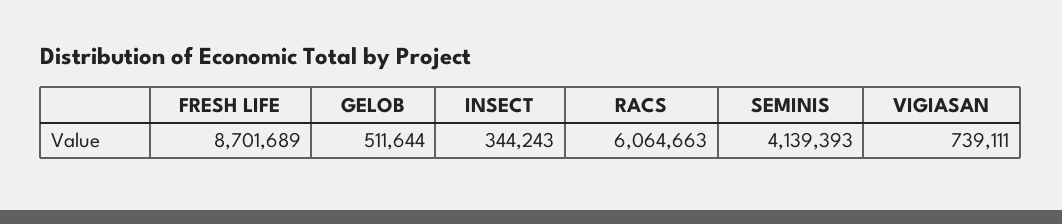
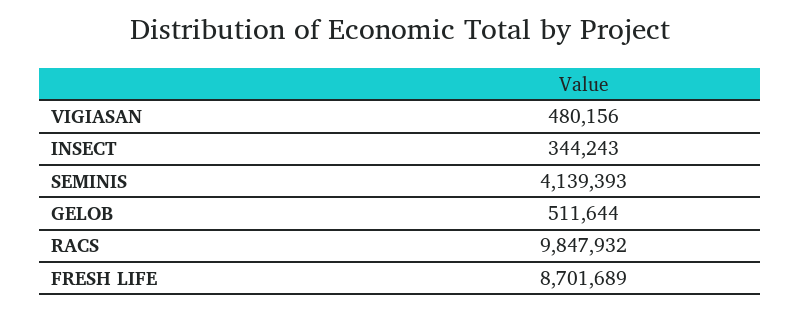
  {
    "FRESH LIFE": 8701689,
    "GELOB": 511644,
    "INSECT": 344243,
-   "RACS": 6064663,
+   "RACS": 9847932,
    "SEMINIS": 4139393,
-   "VIGIASAN": 739111
+   "VIGIASAN": 480156
  }

